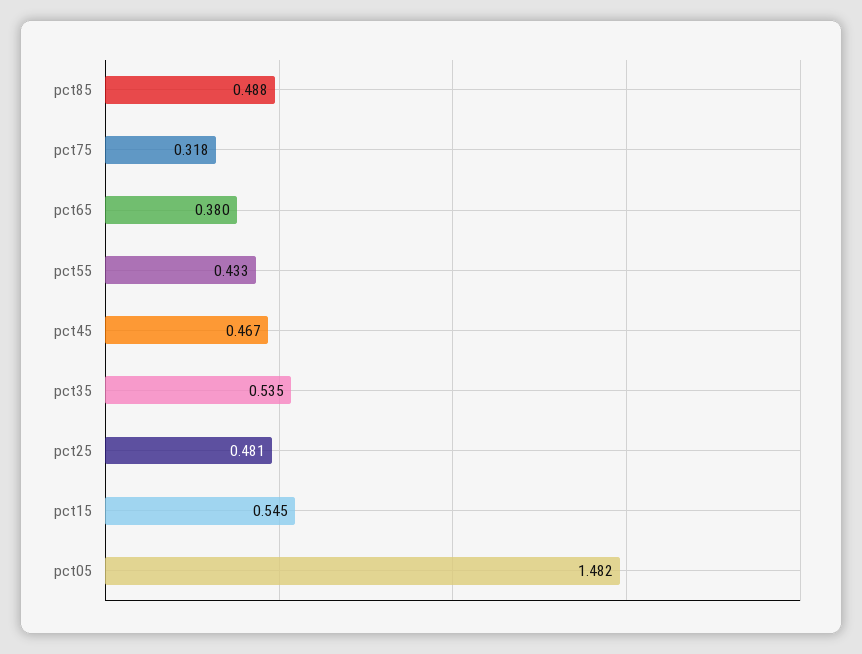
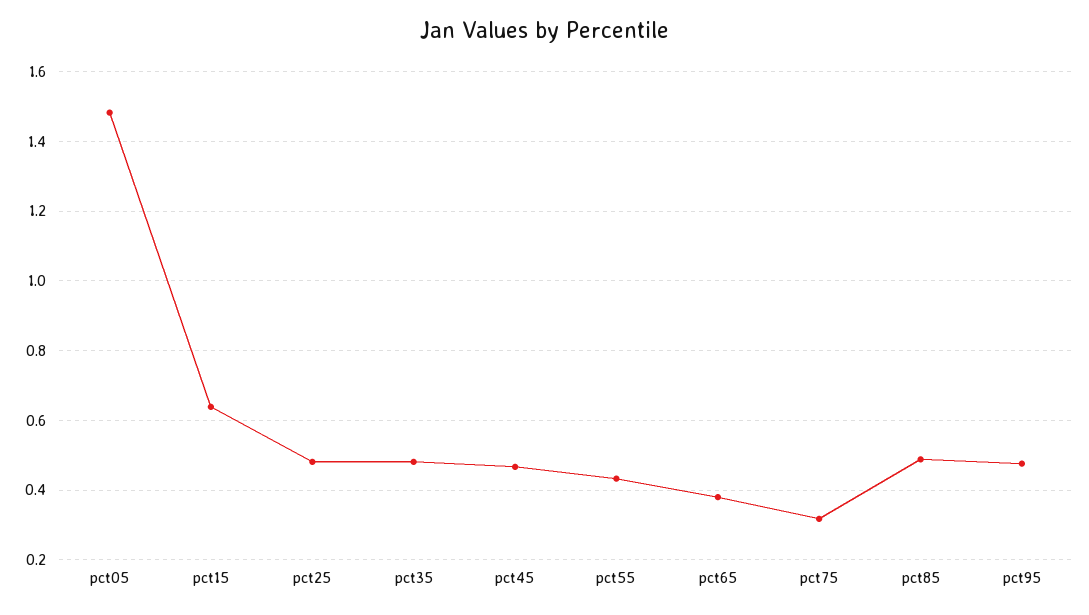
  {
    "pct85": 0.488,
    "pct75": 0.318,
    "pct65": 0.38,
    "pct55": 0.433,
    "pct45": 0.467,
-   "pct35": 0.535,
+   "pct35": 0.48,
    "pct25": 0.481,
-   "pct15": 0.545,
+   "pct15": 0.64,
-   "pct05": 1.482
+   "pct05": 1.482,
+   "pct95": 0.48
  }

